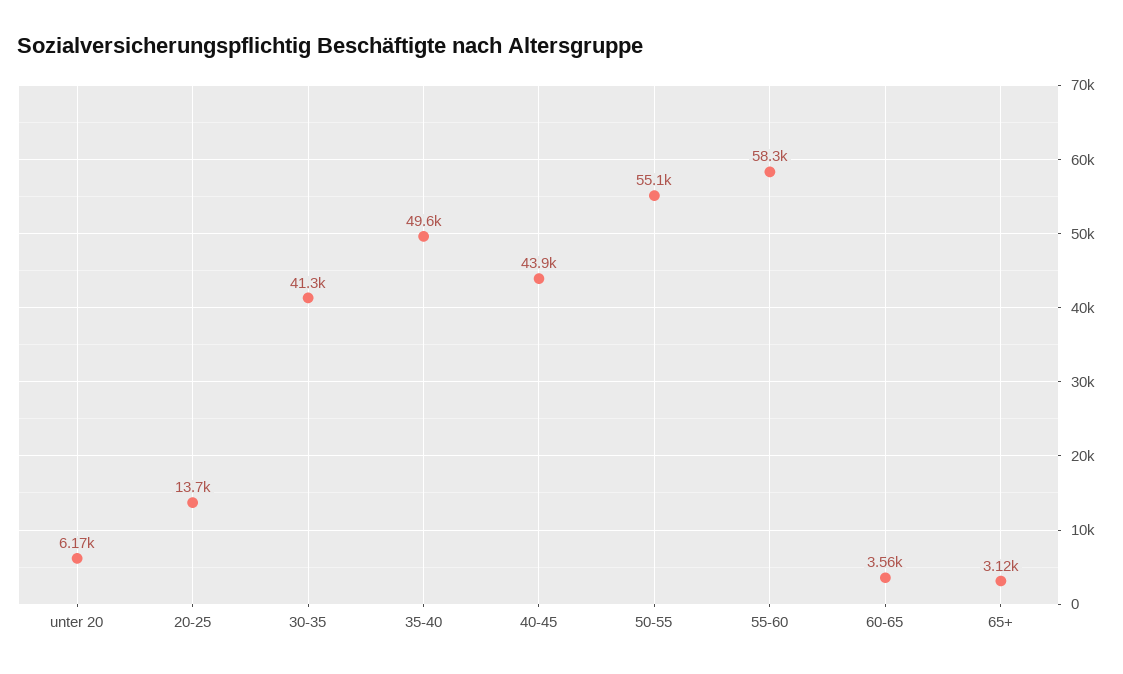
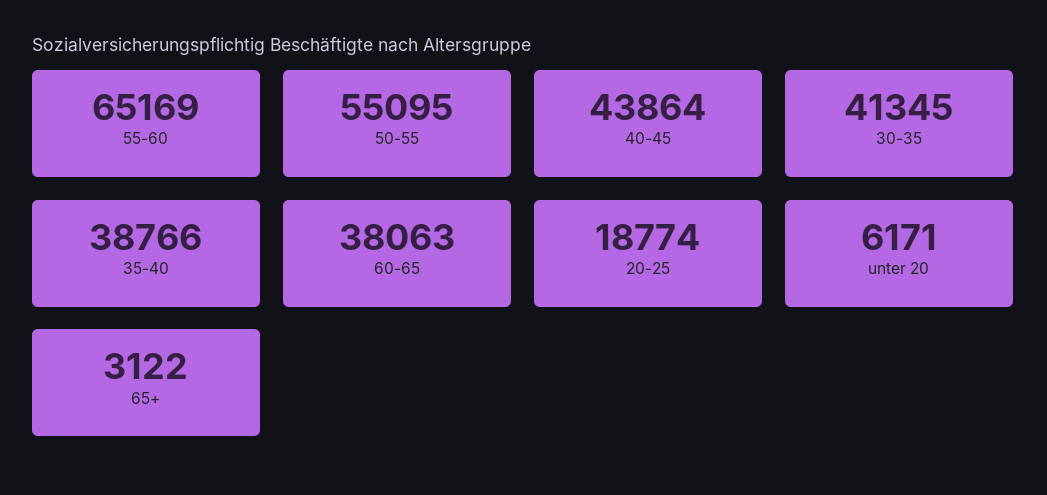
  {
    "unter 20": 6171,
-   "20-25": 13700,
+   "20-25": 18774,
    "30-35": 41345,
-   "35-40": 49600,
+   "35-40": 38766,
    "40-45": 43864,
    "50-55": 55095,
-   "55-60": 58300,
+   "55-60": 65169,
-   "60-65": 3560,
+   "60-65": 38063,
    "65+": 3122
  }

